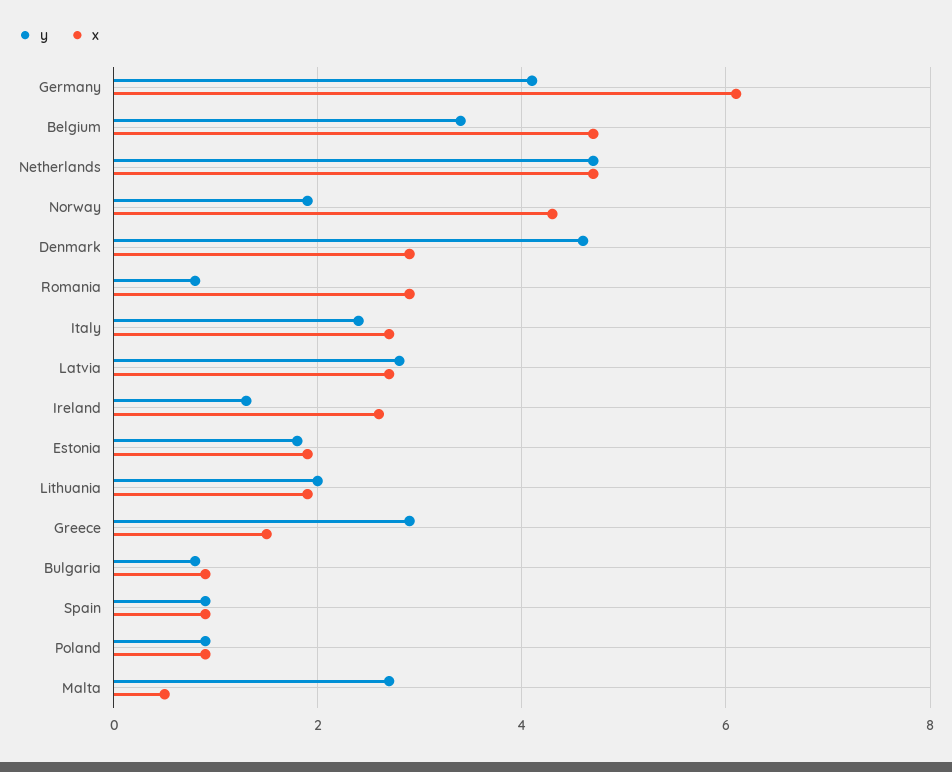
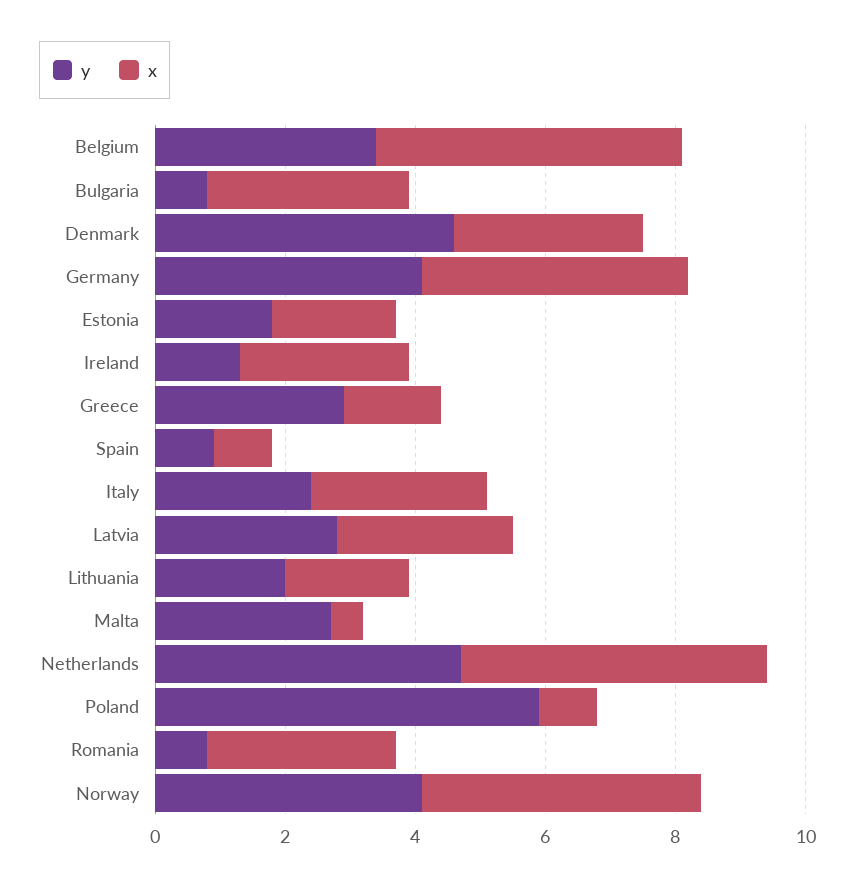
  {
    "y": {
      "Germany": 4,
      "Belgium": 3.5,
      "Netherlands": 4.5,
-     "Norway": 2,
+     "Norway": 4,
      "Denmark": 4.5,
      "Romania": 1,
      "Italy": 2.5,
      "Latvia": 3,
      "Ireland": 1.5,
      "Estonia": 2,
      "Lithuania": 2,
      "Greece": 3,
      "Bulgaria": 1,
      "Spain": 1,
-     "Poland": 1,
+     "Poland": 6,
      "Malta": 2.5
    },
    "x": {
-     "Germany": 6,
+     "Germany": 4,
      "Belgium": 4.5,
      "Netherlands": 4.5,
      "Norway": 4.5,
      "Denmark": 3,
      "Romania": 3,
      "Italy": 2.5,
      "Latvia": 2.5,
      "Ireland": 2.5,
      "Estonia": 2,
      "Lithuania": 2,
      "Greece": 1.5,
-     "Bulgaria": 1,
+     "Bulgaria": 3,
      "Spain": 1,
      "Poland": 1,
      "Malta": 0.5
    }
  }

